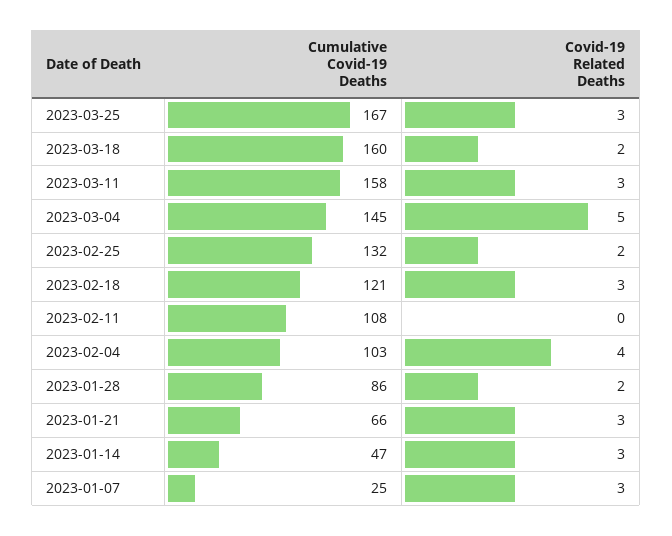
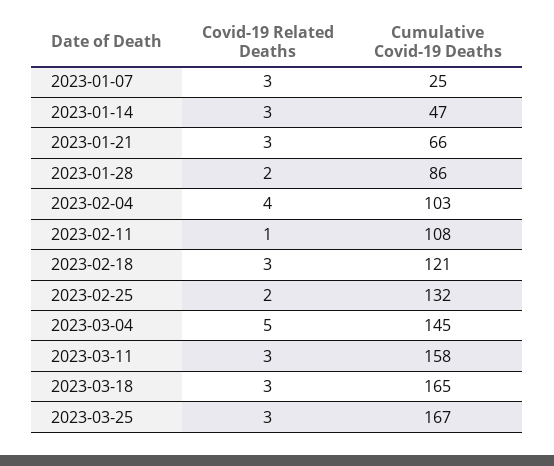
  {
    "Cumulative Covid-19 Deaths": {
      "2023-03-25": 167,
-     "2023-03-18": 160,
+     "2023-03-18": 165,
      "2023-03-11": 158,
      "2023-03-04": 145,
      "2023-02-25": 132,
      "2023-02-18": 121,
      "2023-02-11": 108,
      "2023-02-04": 103,
      "2023-01-28": 86,
      "2023-01-21": 66,
      "2023-01-14": 47,
      "2023-01-07": 25
    },
    "Covid-19 Related Deaths": {
      "2023-03-25": 3,
-     "2023-03-18": 2,
+     "2023-03-18": 3,
      "2023-03-11": 3,
      "2023-03-04": 5,
      "2023-02-25": 2,
      "2023-02-18": 3,
-     "2023-02-11": 0,
+     "2023-02-11": 1,
      "2023-02-04": 4,
      "2023-01-28": 2,
      "2023-01-21": 3,
      "2023-01-14": 3,
      "2023-01-07": 3
    }
  }

